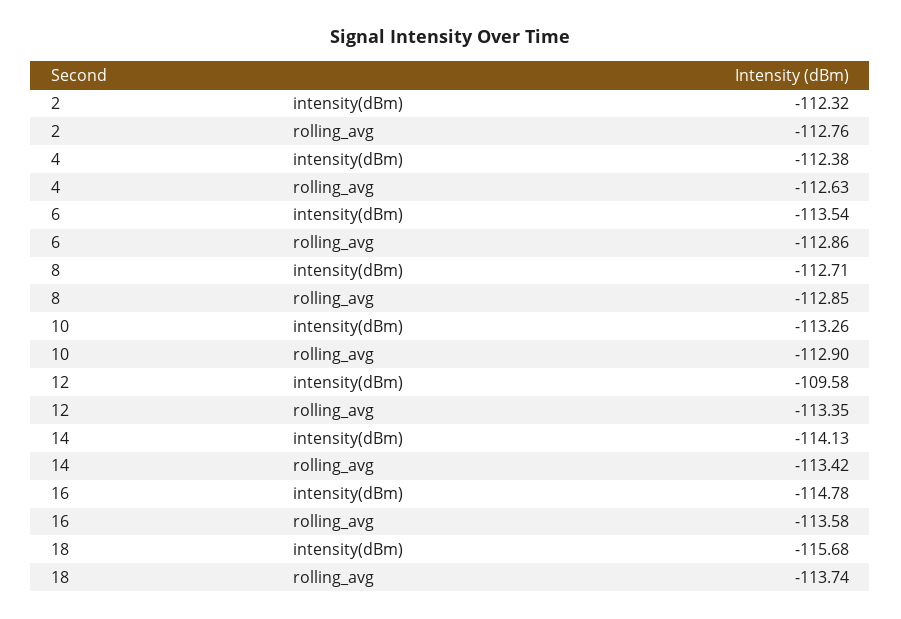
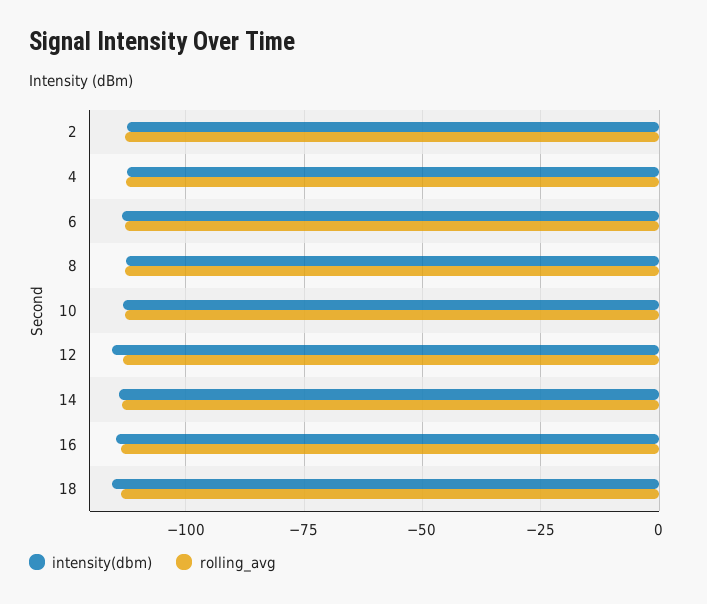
  {
    "intensity(dBm)": {
      "2": -112.32,
      "4": -112.38,
      "6": -113.54,
      "8": -112.71,
      "10": -113.26,
-     "12": -109.58,
+     "12": -115,
      "14": -114.13,
      "16": -114.78,
      "18": -115.68
    },
    "rolling_avg": {
      "2": -112.76,
      "4": -112.63,
      "6": -112.86,
      "8": -112.85,
      "10": -112.9,
      "12": -113.35,
      "14": -113.42,
      "16": -113.58,
      "18": -113.74
    }
  }

